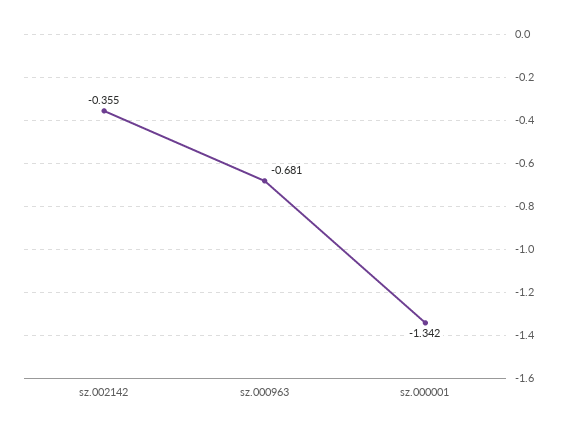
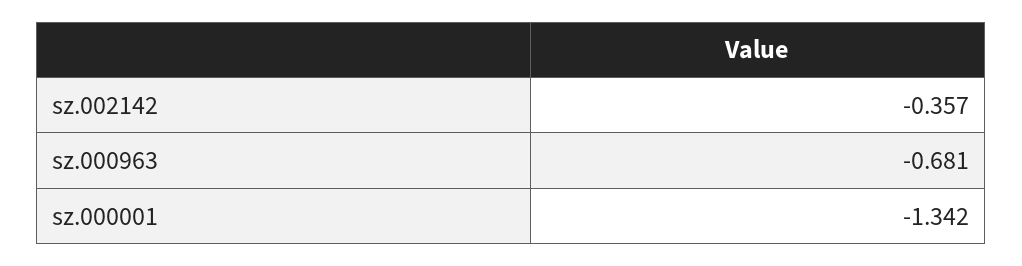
  {
-   "sz.002142": -0.355,
+   "sz.002142": -0.357,
    "sz.000963": -0.681,
    "sz.000001": -1.342
  }

